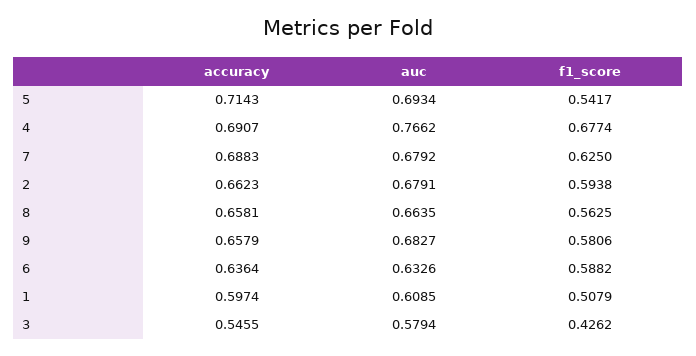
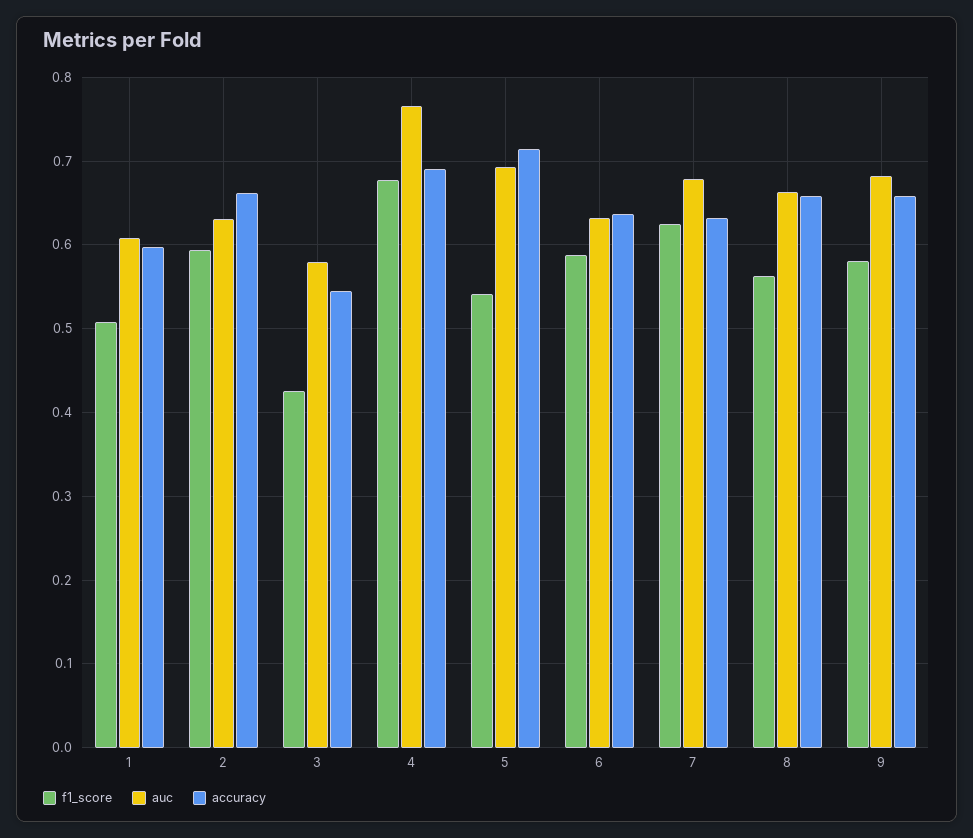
  {
    "accuracy": {
      "5": 0.7143,
      "4": 0.6907,
-     "7": 0.6883,
+     "7": 0.63,
      "2": 0.6623,
      "8": 0.6581,
      "9": 0.6579,
      "6": 0.6364,
      "1": 0.5974,
      "3": 0.5455
    },
    "auc": {
      "5": 0.6934,
      "4": 0.7662,
      "7": 0.6792,
-     "2": 0.6791,
+     "2": 0.63,
      "8": 0.6635,
      "9": 0.6827,
      "6": 0.6326,
      "1": 0.6085,
      "3": 0.5794
    },
    "f1_score": {
      "5": 0.5417,
      "4": 0.6774,
      "7": 0.625,
      "2": 0.5938,
      "8": 0.5625,
      "9": 0.5806,
      "6": 0.5882,
      "1": 0.5079,
      "3": 0.4262
    }
  }

